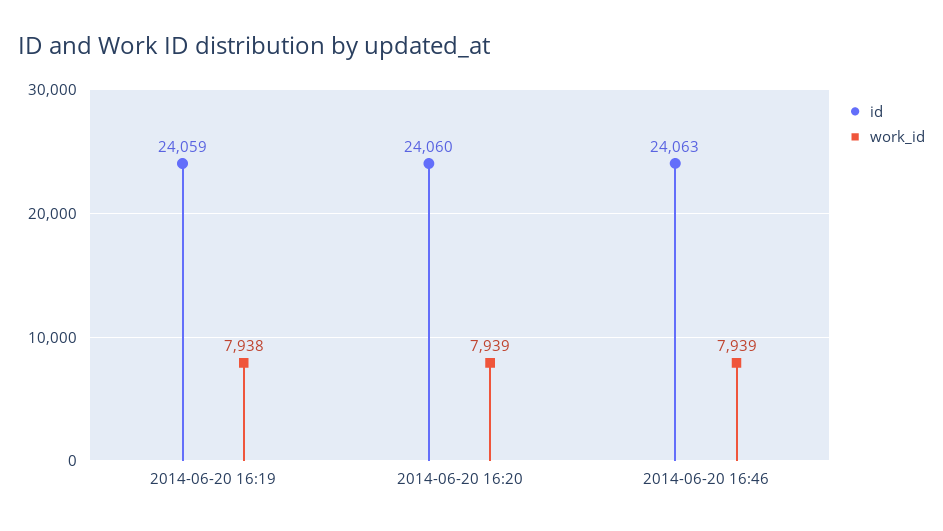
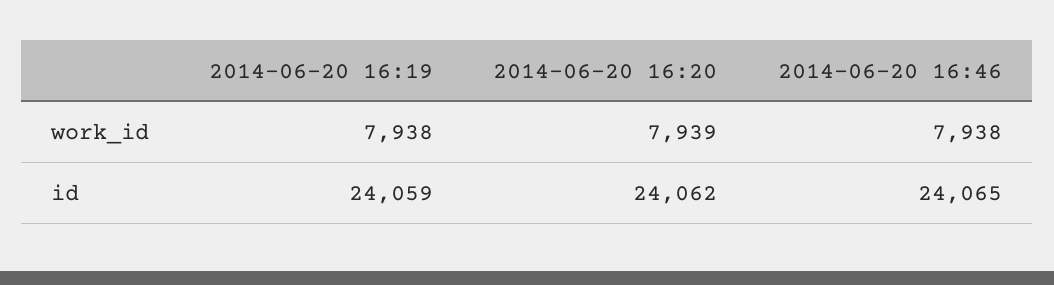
  {
    "id": {
      "2014-06-20 16:19": 24059,
-     "2014-06-20 16:20": 24060,
+     "2014-06-20 16:20": 24062,
-     "2014-06-20 16:46": 24063
+     "2014-06-20 16:46": 24065
    },
    "work_id": {
      "2014-06-20 16:19": 7938,
      "2014-06-20 16:20": 7939,
-     "2014-06-20 16:46": 7939
+     "2014-06-20 16:46": 7938
    }
  }

